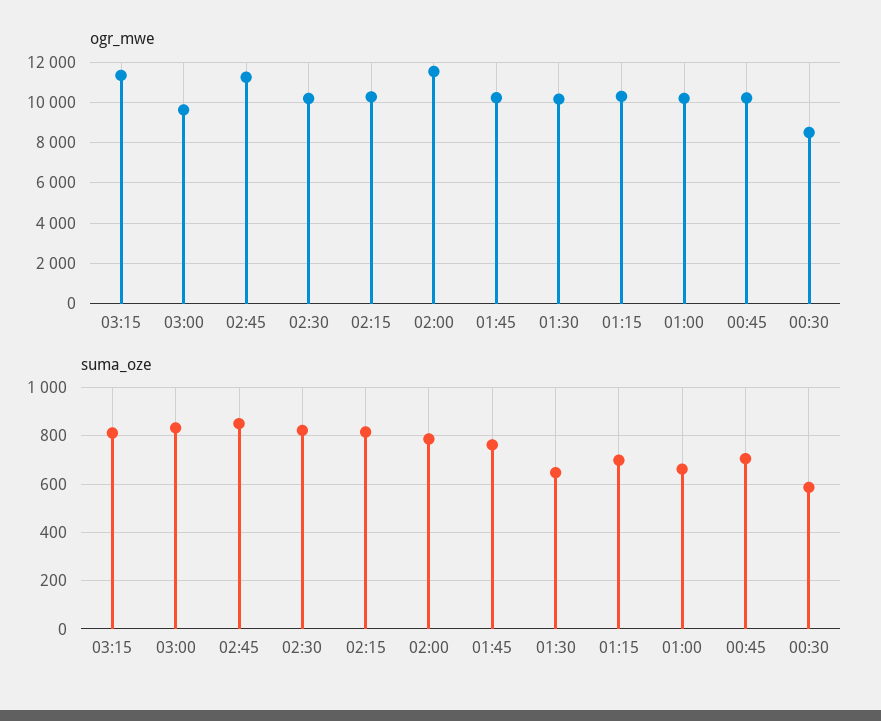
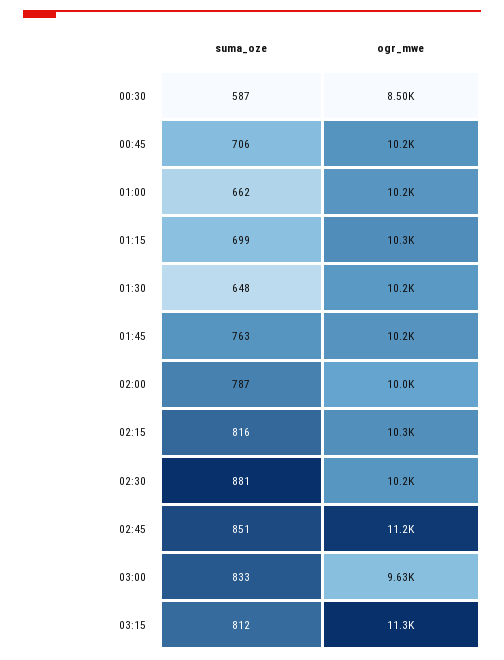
  {
    "ogr_mwe": {
      "03:15": 11300,
      "03:00": 9630,
      "02:45": 11200,
      "02:30": 10200,
      "02:15": 10300,
-     "02:00": 11500,
+     "02:00": 10000,
      "01:45": 10200,
      "01:30": 10200,
      "01:15": 10300,
      "01:00": 10200,
      "00:45": 10200,
      "00:30": 8500
    },
    "suma_oze": {
      "03:15": 812,
      "03:00": 833,
      "02:45": 851,
-     "02:30": 825,
+     "02:30": 881,
      "02:15": 816,
      "02:00": 787,
      "01:45": 763,
      "01:30": 648,
      "01:15": 699,
      "01:00": 662,
      "00:45": 706,
      "00:30": 587
    }
  }

